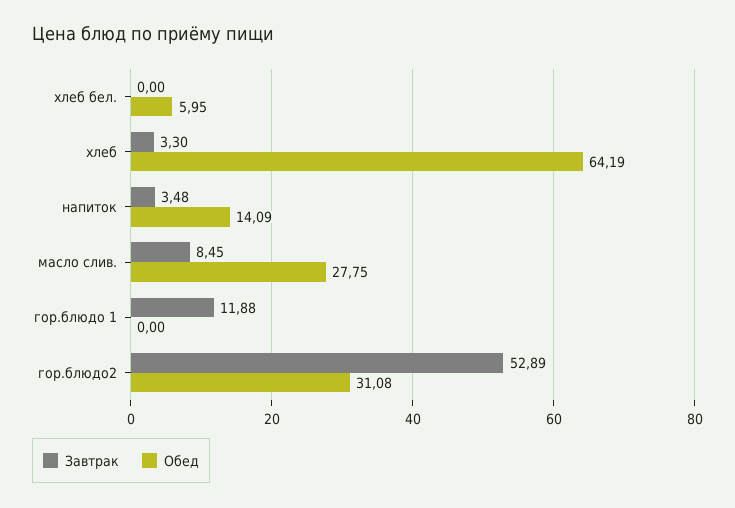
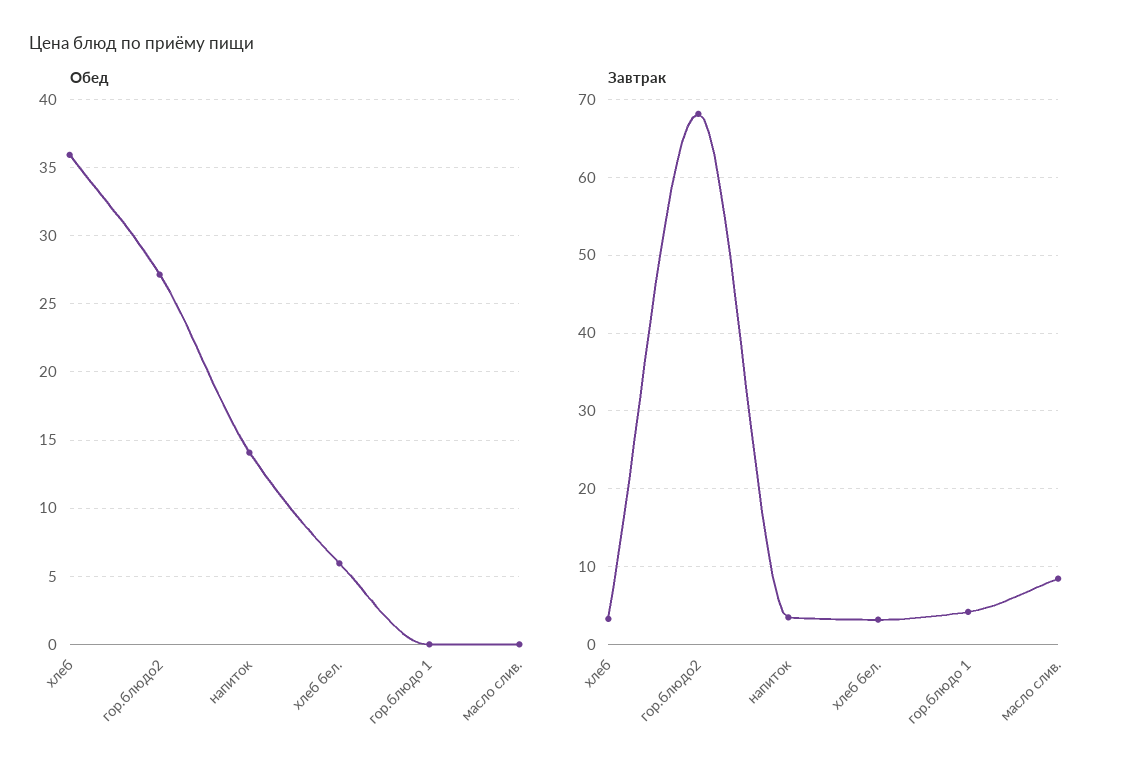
  {
    "Завтрак": {
-     "хлеб бел.": 0,
+     "хлеб бел.": 3,
      "хлеб": 3.3,
      "напиток": 3.48,
      "масло слив.": 8.45,
-     "гор.блюдо 1": 11.88,
+     "гор.блюдо 1": 4,
-     "гор.блюдо2": 52.89
+     "гор.блюдо2": 68
    },
    "Обед": {
      "хлеб бел.": 5.95,
-     "хлеб": 64.19,
+     "хлеб": 36,
      "напиток": 14.09,
-     "масло слив.": 27.75,
+     "масло слив.": 0,
      "гор.блюдо 1": 0,
-     "гор.блюдо2": 31.08
+     "гор.блюдо2": 27
    }
  }

